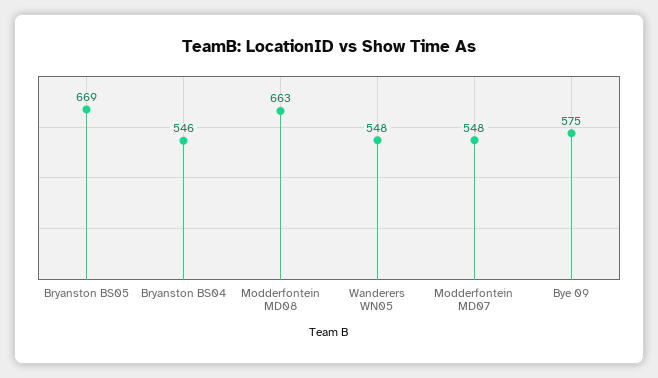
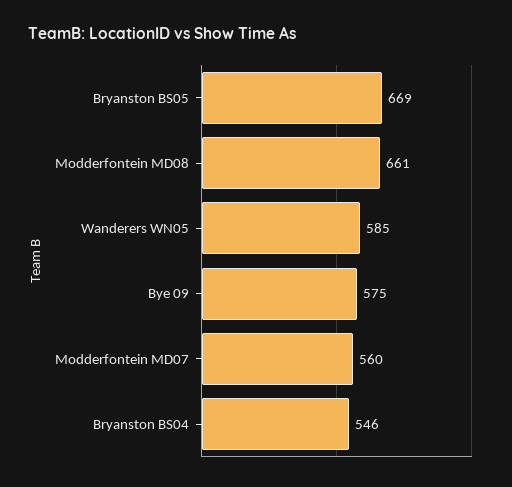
  {
    "Bryanston BS05": 669,
    "Bryanston BS04": 546,
-   "Modderfontein MD08": 663,
+   "Modderfontein MD08": 661,
-   "Wanderers WN05": 548,
+   "Wanderers WN05": 585,
-   "Modderfontein MD07": 548,
+   "Modderfontein MD07": 560,
    "Bye 09": 575
  }

